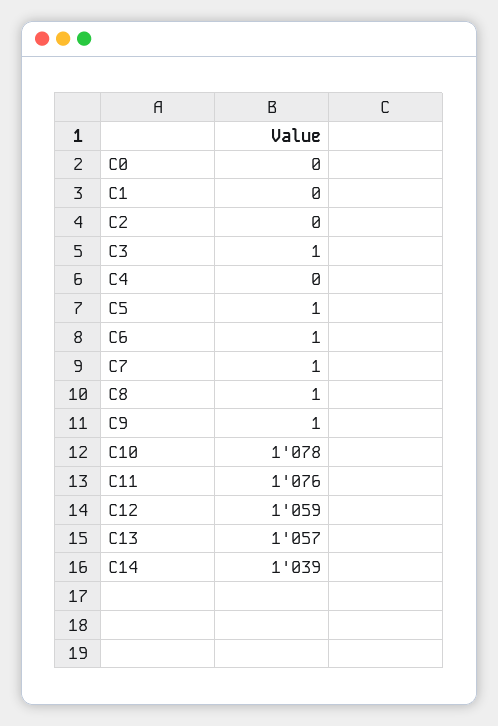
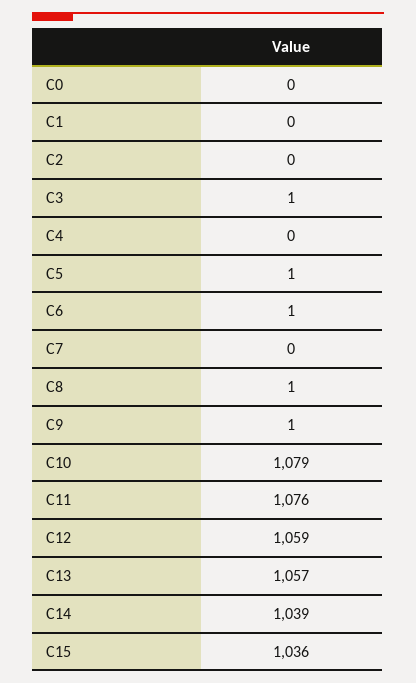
  {
    "C0": 0,
    "C1": 0,
    "C2": 0,
    "C3": 1,
    "C4": 0,
    "C5": 1,
    "C6": 1,
-   "C7": 1,
+   "C7": 0,
    "C8": 1,
    "C9": 1,
-   "C10": 1078,
+   "C10": 1079,
    "C11": 1076,
    "C12": 1059,
    "C13": 1057,
-   "C14": 1039
+   "C14": 1039,
+   "C15": 1036
  }

